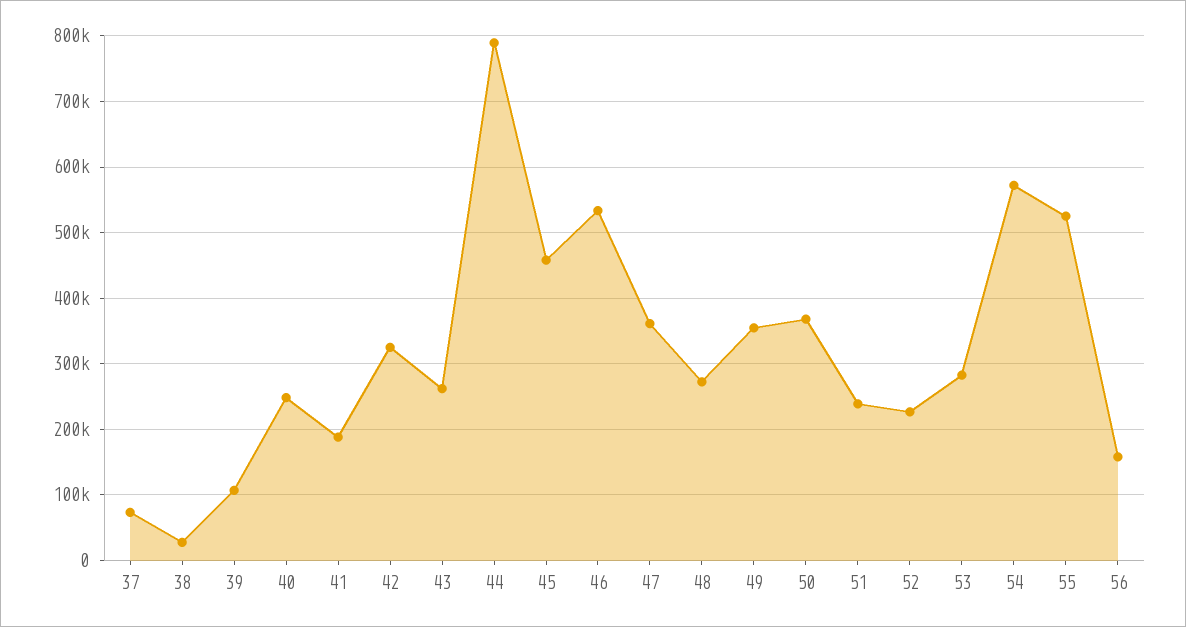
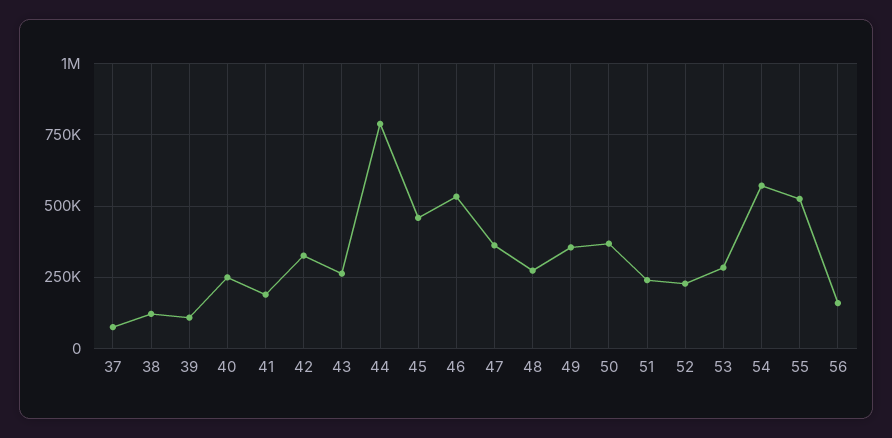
  {
    "37": 70000,
-   "38": 30000,
+   "38": 125000,
    "39": 110000,
    "40": 250000,
    "41": 190000,
    "42": 330000,
    "43": 260000,
    "44": 790000,
    "45": 460000,
    "46": 530000,
    "47": 360000,
    "48": 270000,
    "49": 350000,
    "50": 370000,
    "51": 240000,
    "52": 230000,
    "53": 280000,
    "54": 570000,
    "55": 530000,
    "56": 160000
  }

